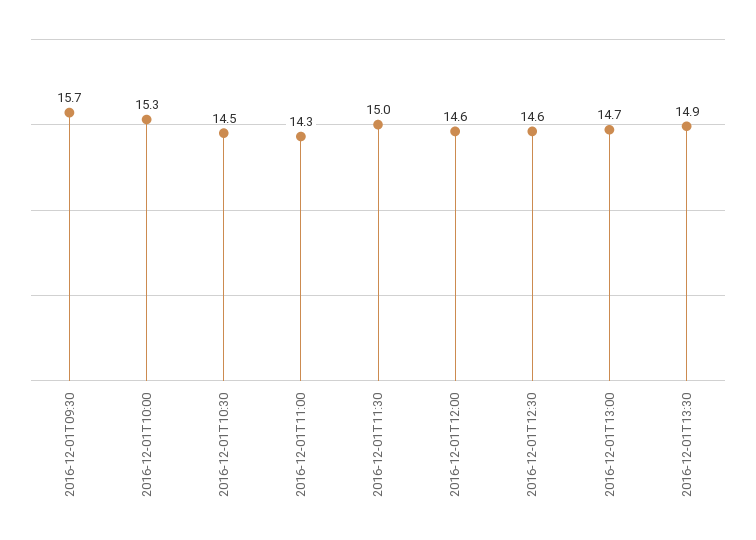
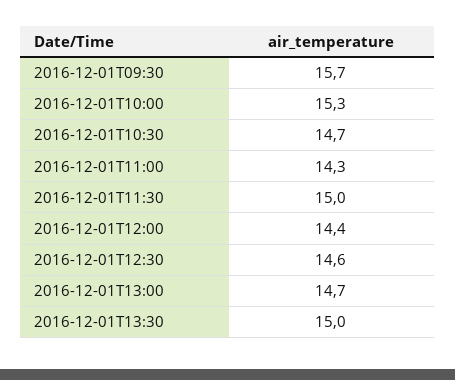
  {
    "2016-12-01T09:30": 15.7,
    "2016-12-01T10:00": 15.3,
-   "2016-12-01T10:30": 14.5,
+   "2016-12-01T10:30": 14.7,
    "2016-12-01T11:00": 14.3,
    "2016-12-01T11:30": 15,
-   "2016-12-01T12:00": 14.6,
+   "2016-12-01T12:00": 14.4,
    "2016-12-01T12:30": 14.6,
    "2016-12-01T13:00": 14.7,
-   "2016-12-01T13:30": 14.9
+   "2016-12-01T13:30": 15
  }

